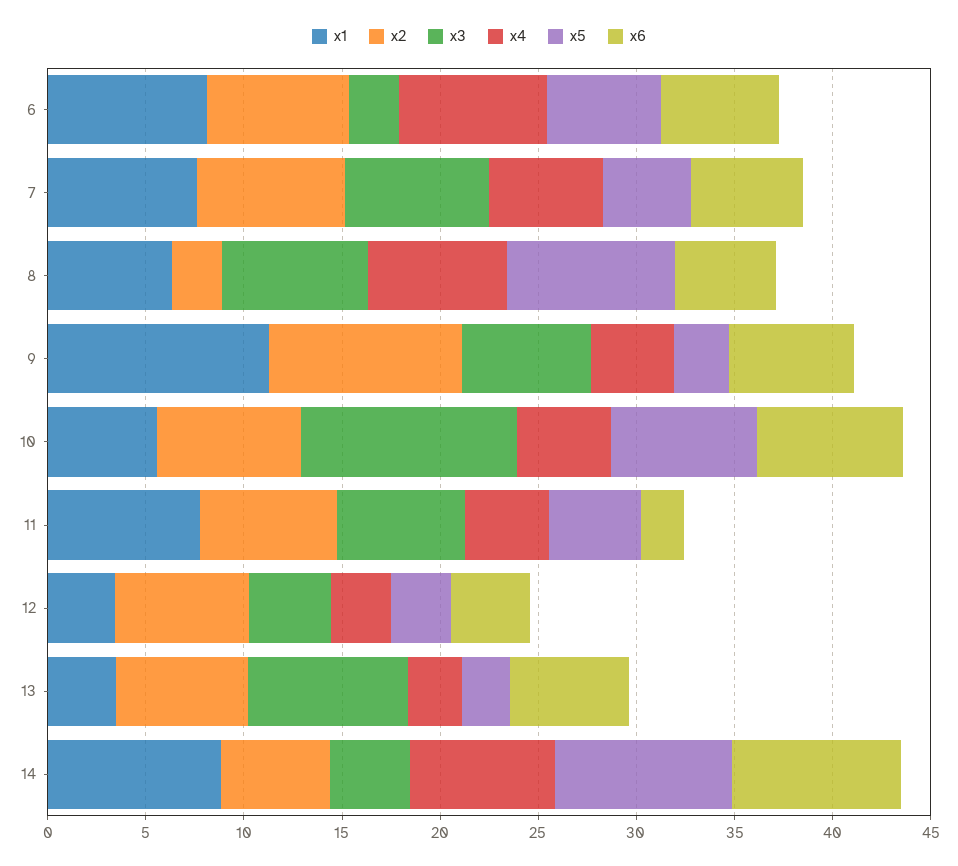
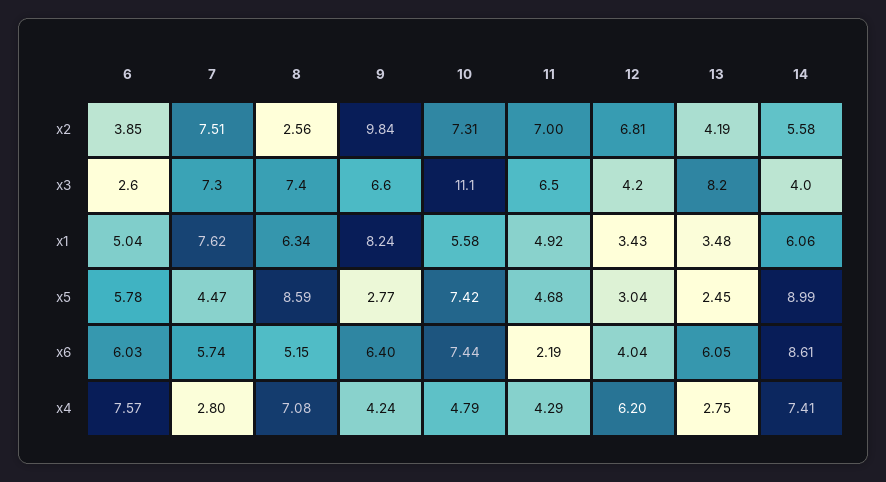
  {
    "x1": {
-     "6": 8,
+     "6": 5.04,
      "7": 7.62,
      "8": 6.34,
-     "9": 11,
+     "9": 8.24,
      "10": 5.58,
-     "11": 8,
+     "11": 4.92,
      "12": 3.43,
      "13": 3.48,
-     "14": 9
+     "14": 6.06
    },
    "x2": {
-     "6": 7,
+     "6": 3.85,
      "7": 7.51,
      "8": 2.56,
      "9": 9.84,
      "10": 7.31,
      "11": 7,
      "12": 6.81,
-     "13": 7,
+     "13": 4.19,
      "14": 5.58
    },
    "x3": {
      "6": 2.6,
      "7": 7.3,
      "8": 7.4,
      "9": 6.6,
      "10": 11.1,
      "11": 6.5,
      "12": 4.2,
      "13": 8.2,
      "14": 4
    },
    "x4": {
      "6": 7.57,
-     "7": 6,
+     "7": 2.8,
      "8": 7.08,
      "9": 4.24,
      "10": 4.79,
      "11": 4.29,
-     "12": 3,
+     "12": 6.2,
      "13": 2.75,
      "14": 7.41
    },
    "x5": {
      "6": 5.78,
      "7": 4.47,
      "8": 8.59,
      "9": 2.77,
      "10": 7.42,
      "11": 4.68,
      "12": 3.04,
      "13": 2.45,
      "14": 8.99
    },
    "x6": {
      "6": 6.03,
      "7": 5.74,
      "8": 5.15,
      "9": 6.4,
      "10": 7.44,
      "11": 2.19,
      "12": 4.04,
      "13": 6.05,
      "14": 8.61
    }
  }

